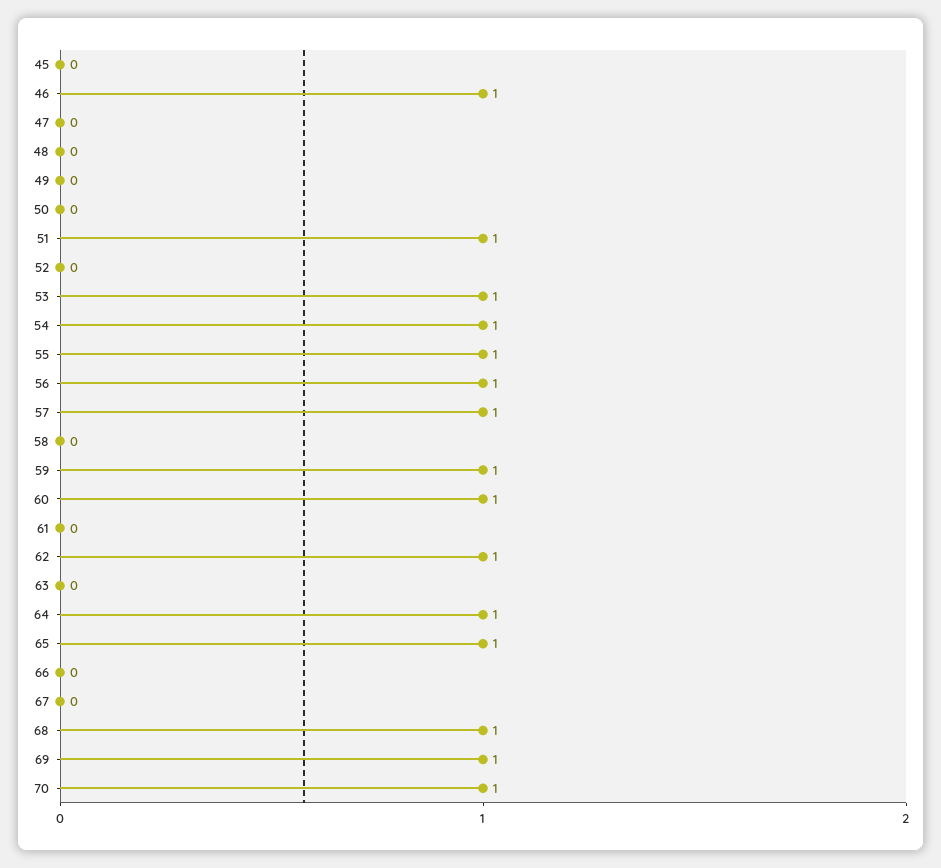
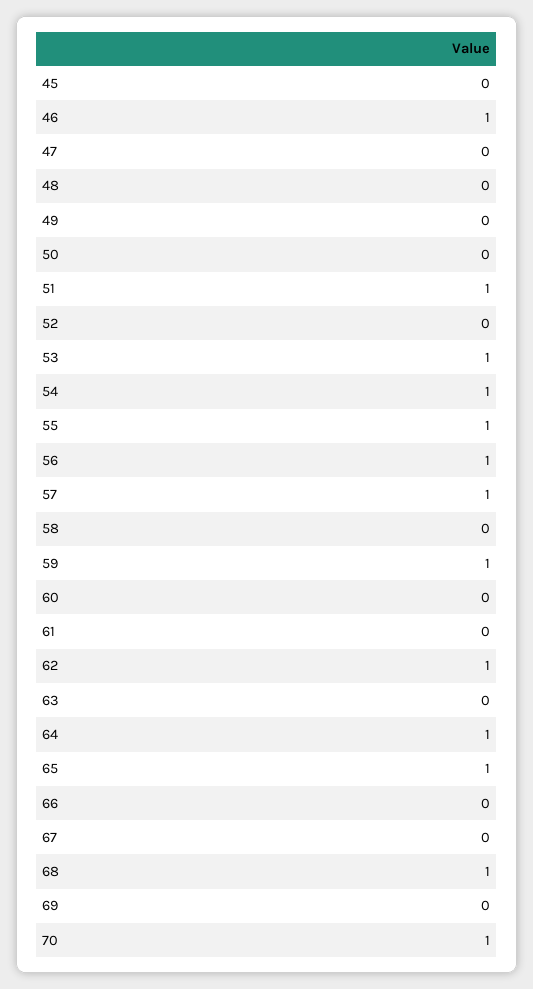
  {
    "45": 0,
    "46": 1,
    "47": 0,
    "48": 0,
    "49": 0,
    "50": 0,
    "51": 1,
    "52": 0,
    "53": 1,
    "54": 1,
    "55": 1,
    "56": 1,
    "57": 1,
    "58": 0,
    "59": 1,
-   "60": 1,
+   "60": 0,
    "61": 0,
    "62": 1,
    "63": 0,
    "64": 1,
    "65": 1,
    "66": 0,
    "67": 0,
    "68": 1,
-   "69": 1,
+   "69": 0,
    "70": 1
  }

